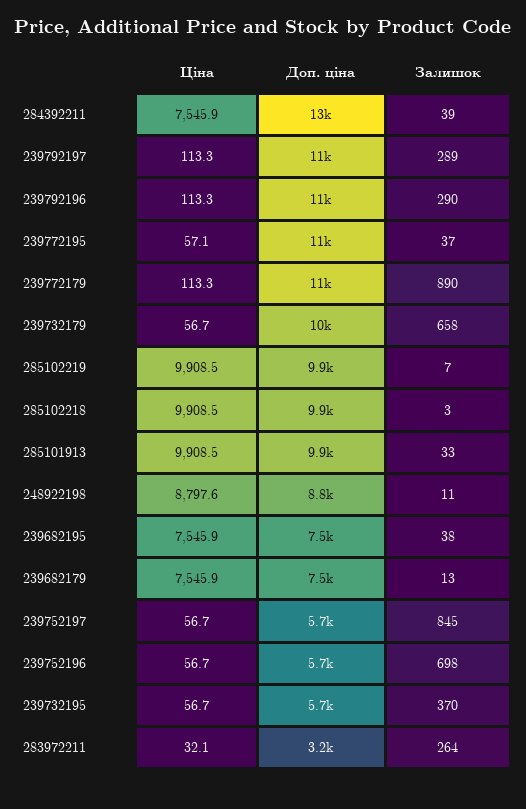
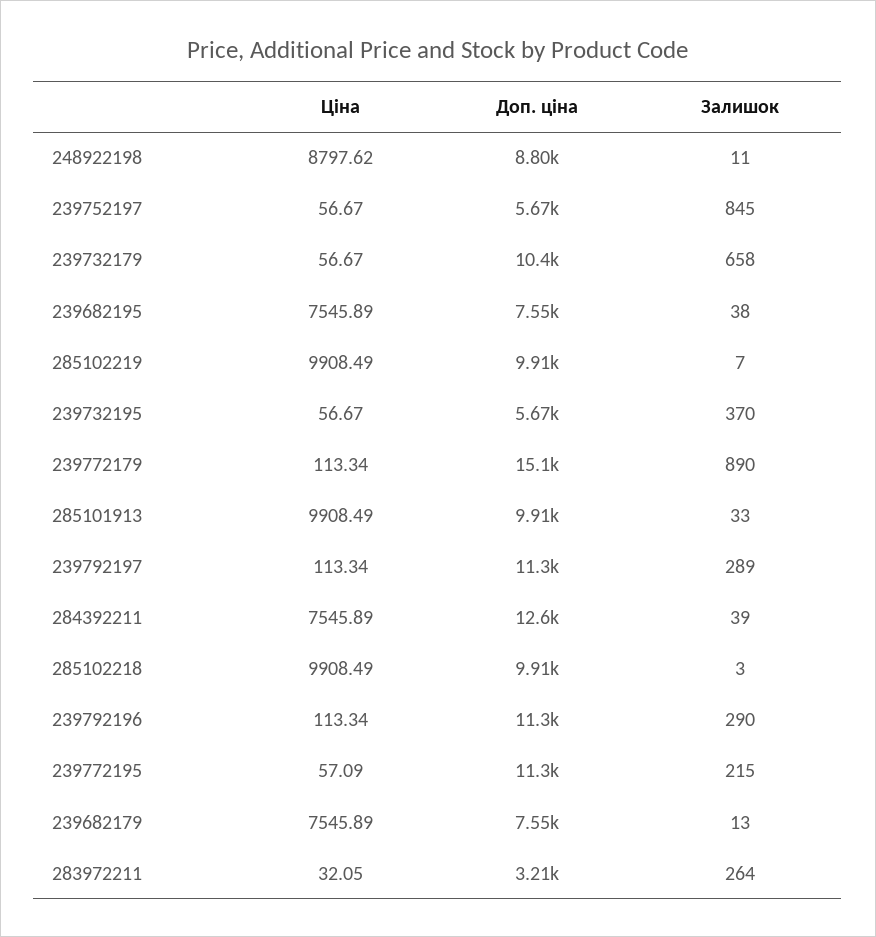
  {
    "Ціна": {
      "284392211": 7545.89,
      "239792197": 113.34,
      "239792196": 113.34,
      "239772195": 57.09,
      "239772179": 113.34,
      "239732179": 56.67,
      "285102219": 9908.49,
      "285102218": 9908.49,
      "285101913": 9908.49,
      "248922198": 8797.62,
      "239682195": 7545.89,
      "239682179": 7545.89,
      "239752197": 56.67,
-     "239752196": 56.7,
      "239732195": 56.67,
      "283972211": 32.05
    },
    "Доп. ціна": {
      "284392211": 12600,
      "239792197": 11300,
      "239792196": 11300,
      "239772195": 11300,
-     "239772179": 11000,
+     "239772179": 15100,
      "239732179": 10400,
      "285102219": 9910,
      "285102218": 9910,
      "285101913": 9910,
      "248922198": 8800,
      "239682195": 7550,
      "239682179": 7550,
      "239752197": 5670,
-     "239752196": 5700,
      "239732195": 5670,
      "283972211": 3210
    },
    "Залишок": {
      "284392211": 39,
      "239792197": 289,
      "239792196": 290,
-     "239772195": 37,
+     "239772195": 215,
      "239772179": 890,
      "239732179": 658,
      "285102219": 7,
      "285102218": 3,
      "285101913": 33,
      "248922198": 11,
      "239682195": 38,
      "239682179": 13,
      "239752197": 845,
-     "239752196": 698,
      "239732195": 370,
      "283972211": 264
    }
  }

